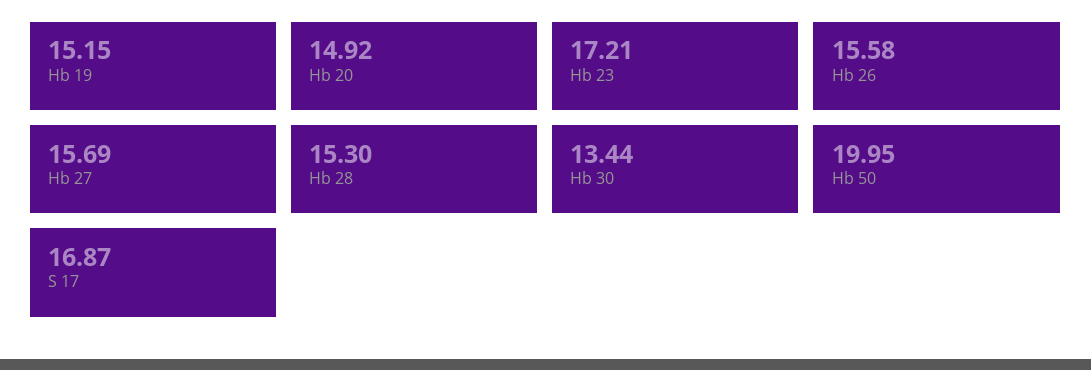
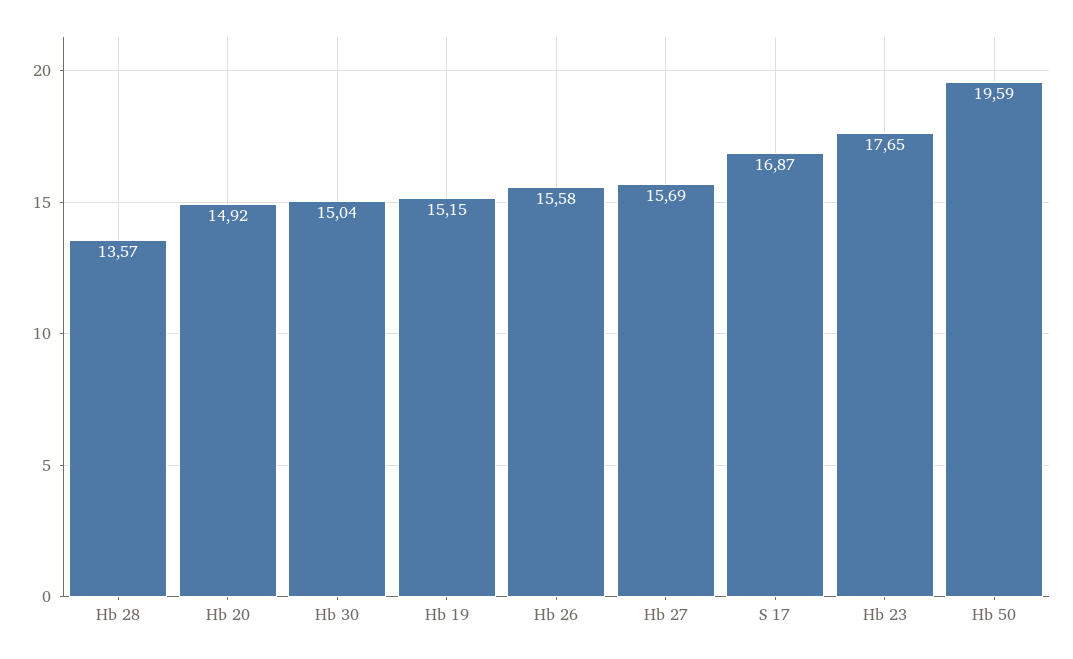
  {
    "Hb 19": 15.15,
    "Hb 20": 14.92,
-   "Hb 23": 17.21,
+   "Hb 23": 17.65,
    "Hb 26": 15.58,
    "Hb 27": 15.69,
-   "Hb 28": 15.3,
+   "Hb 28": 13.57,
-   "Hb 30": 13.44,
+   "Hb 30": 15.04,
-   "Hb 50": 19.95,
+   "Hb 50": 19.59,
    "S 17": 16.87
  }

